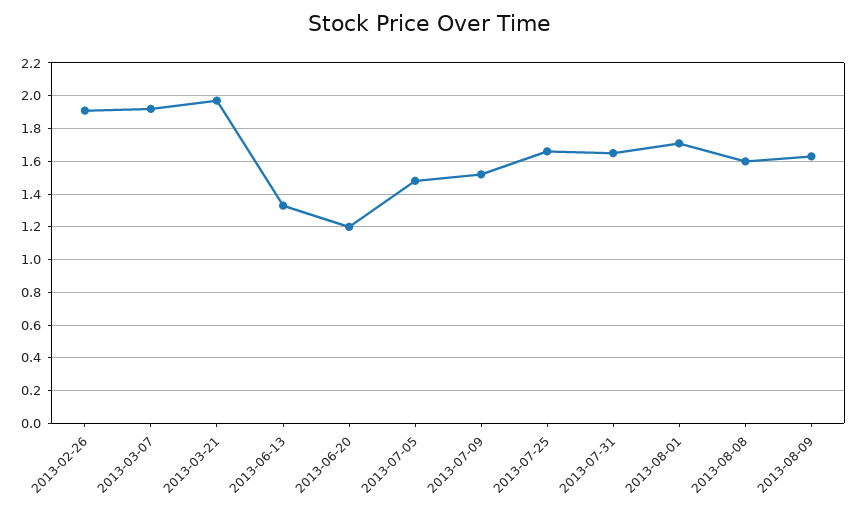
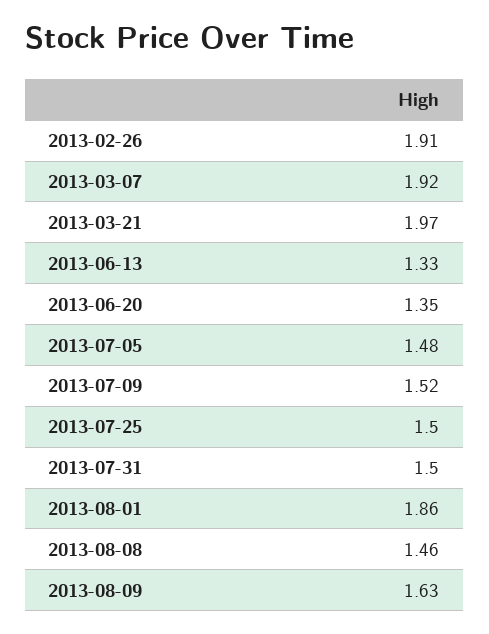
  {
    "2013-02-26": 1.91,
    "2013-03-07": 1.92,
    "2013-03-21": 1.97,
    "2013-06-13": 1.33,
-   "2013-06-20": 1.2,
+   "2013-06-20": 1.35,
    "2013-07-05": 1.48,
    "2013-07-09": 1.52,
-   "2013-07-25": 1.65,
+   "2013-07-25": 1.5,
-   "2013-07-31": 1.65,
+   "2013-07-31": 1.5,
-   "2013-08-01": 1.7,
+   "2013-08-01": 1.86,
-   "2013-08-08": 1.6,
+   "2013-08-08": 1.46,
    "2013-08-09": 1.63
  }

